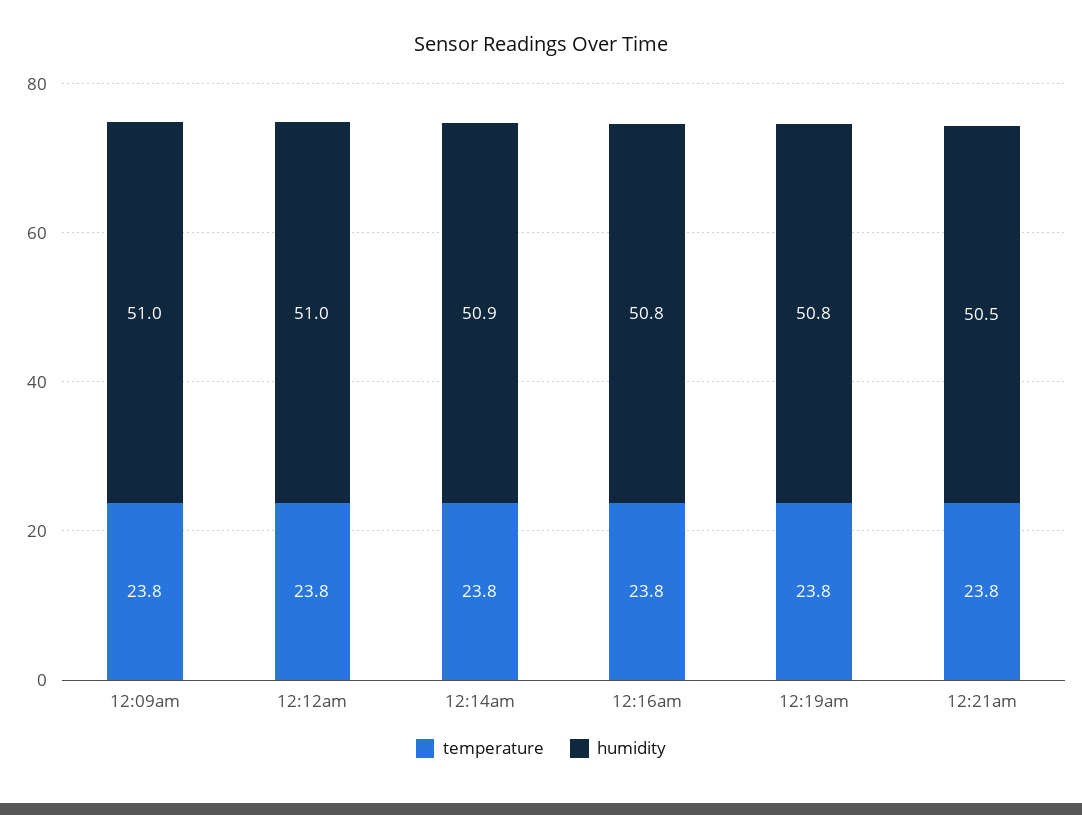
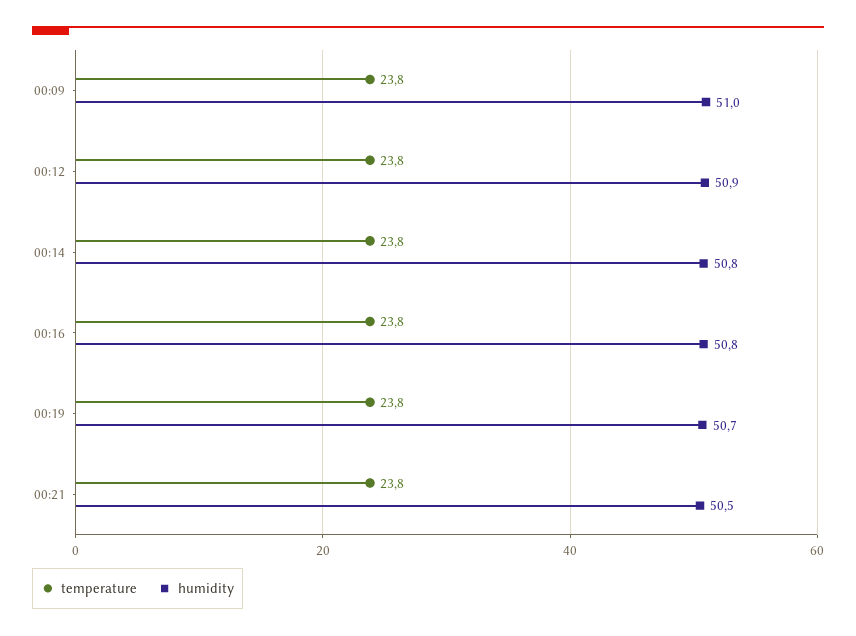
  {
    "temperature": {
      "12:09am": 23.8,
      "12:12am": 23.8,
      "12:14am": 23.8,
      "12:16am": 23.8,
      "12:19am": 23.8,
      "12:21am": 23.8
    },
    "humidity": {
      "12:09am": 51,
-     "12:12am": 51,
+     "12:12am": 50.9,
-     "12:14am": 50.9,
+     "12:14am": 50.8,
      "12:16am": 50.8,
-     "12:19am": 50.8,
+     "12:19am": 50.7,
      "12:21am": 50.5
    }
  }

